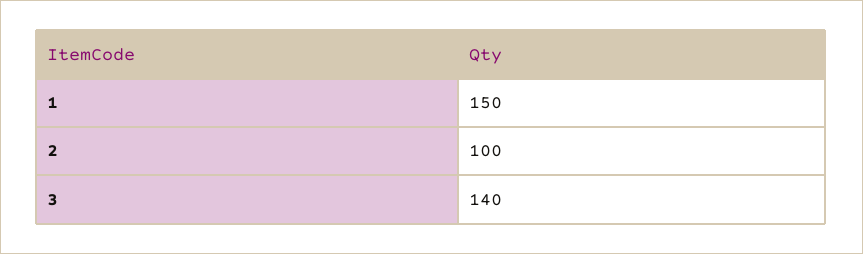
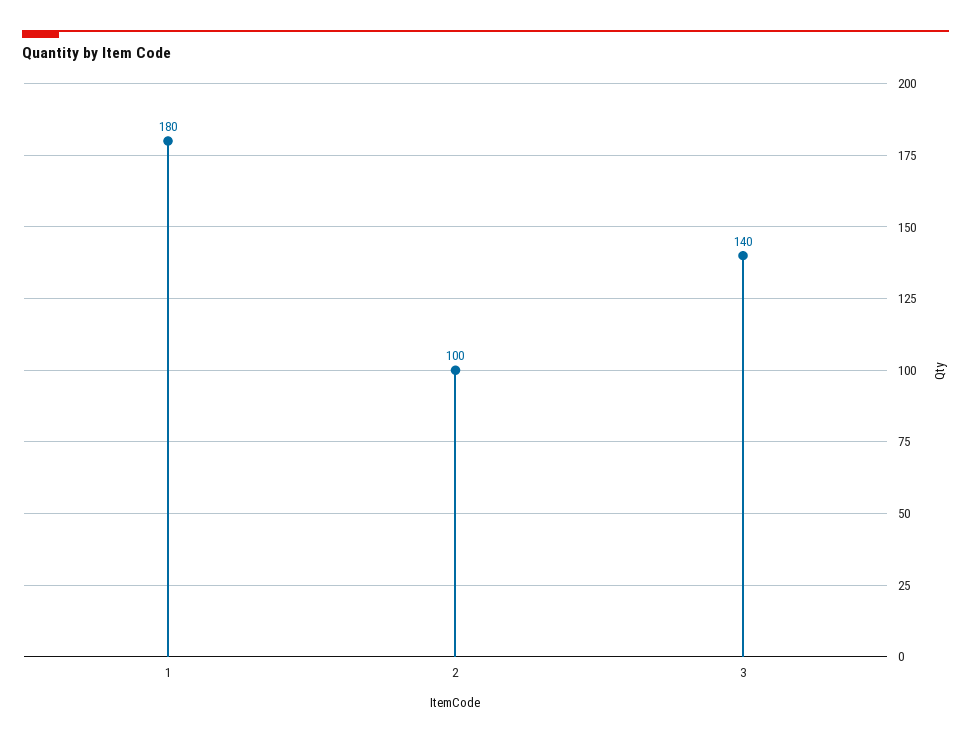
  {
-   "1": 150,
+   "1": 180,
    "2": 100,
    "3": 140
  }

